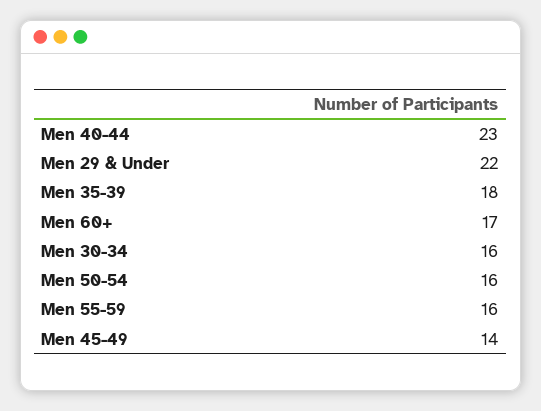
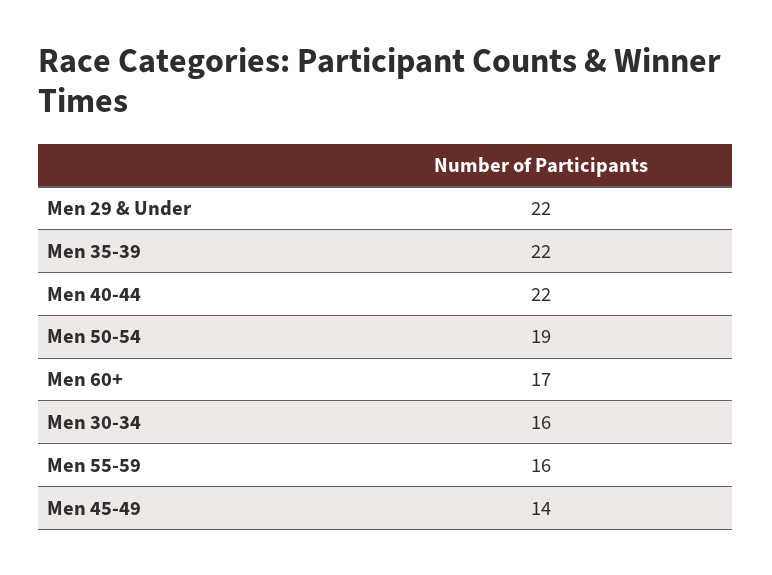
  {
-   "Men 40-44": 23,
+   "Men 40-44": 22,
    "Men 29 & Under": 22,
-   "Men 35-39": 18,
+   "Men 35-39": 22,
    "Men 60+": 17,
    "Men 30-34": 16,
-   "Men 50-54": 16,
+   "Men 50-54": 19,
    "Men 55-59": 16,
    "Men 45-49": 14
  }

